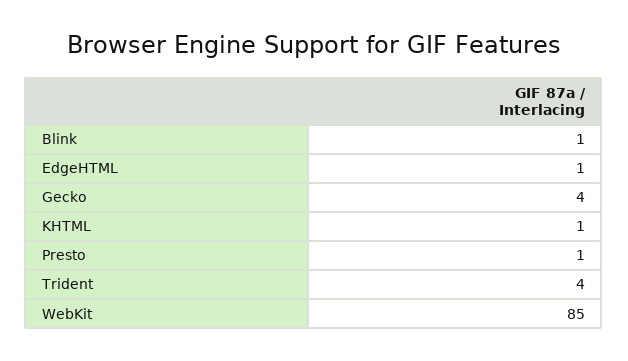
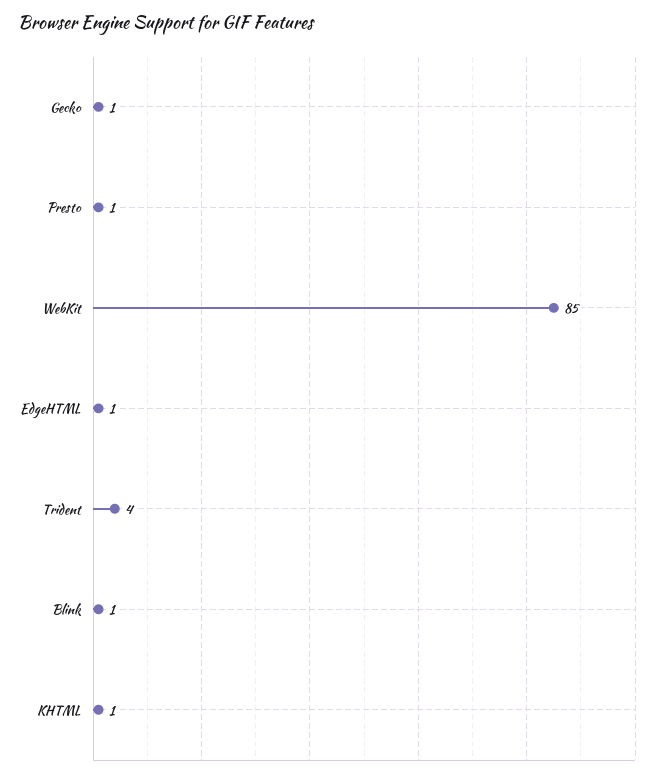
  {
    "Blink": 1,
    "EdgeHTML": 1,
-   "Gecko": 4,
+   "Gecko": 1,
    "KHTML": 1,
    "Presto": 1,
    "Trident": 4,
    "WebKit": 85
  }

